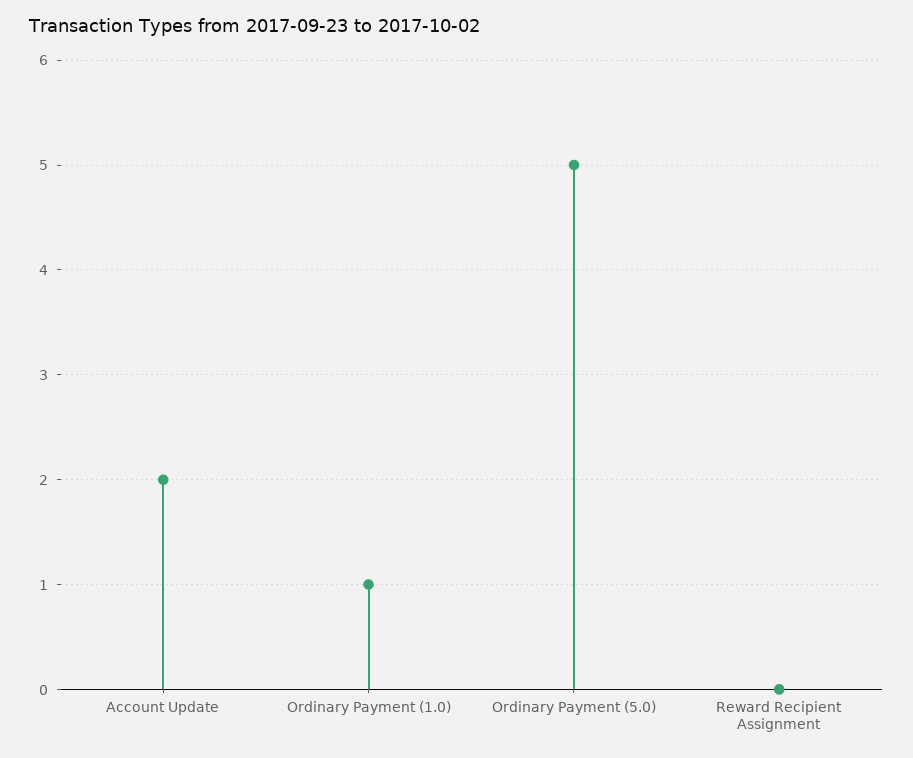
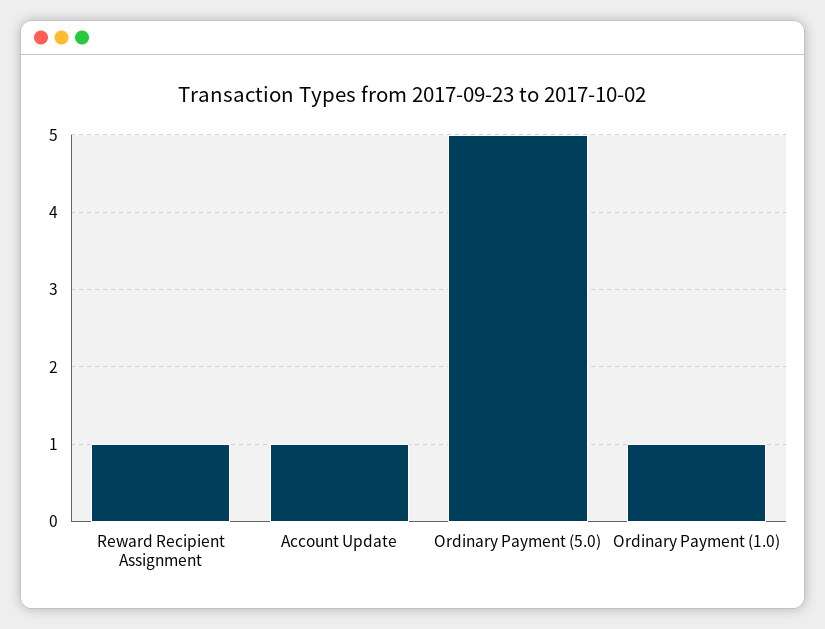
  {
-   "Account Update": 2,
+   "Account Update": 1,
    "Ordinary Payment (1.0)": 1,
    "Ordinary Payment (5.0)": 5,
-   "Reward Recipient Assignment": 0
+   "Reward Recipient Assignment": 1
  }

